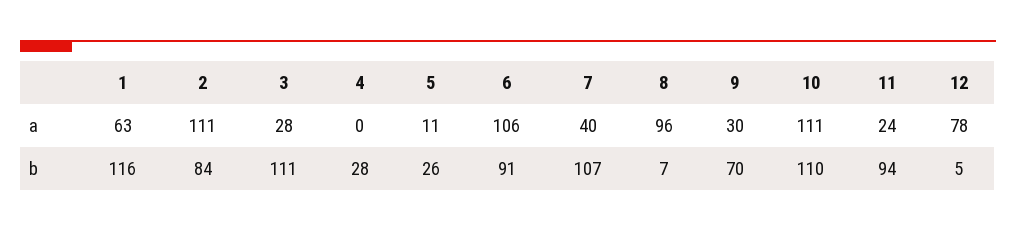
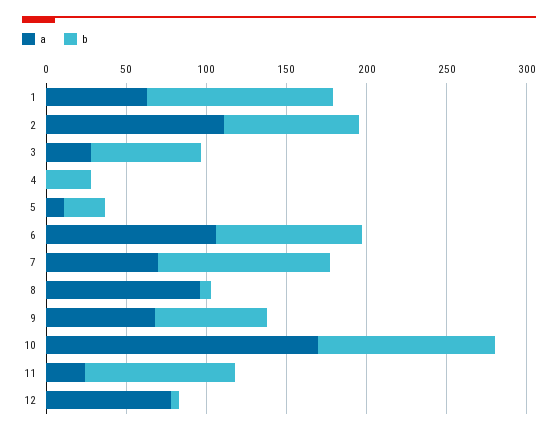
  {
    "a": {
      "1": 63,
      "2": 111,
      "3": 28,
      "4": 0,
      "5": 11,
      "6": 106,
-     "7": 40,
+     "7": 70,
      "8": 96,
-     "9": 30,
+     "9": 70,
-     "10": 111,
+     "10": 170,
      "11": 24,
      "12": 78
    },
    "b": {
      "1": 116,
      "2": 84,
-     "3": 111,
+     "3": 70,
      "4": 28,
      "5": 26,
      "6": 91,
      "7": 107,
      "8": 7,
      "9": 70,
      "10": 110,
      "11": 94,
      "12": 5
    }
  }

